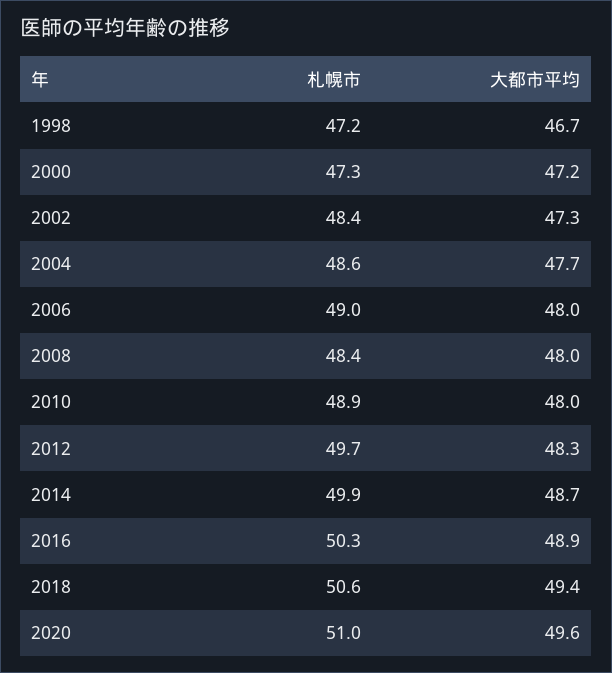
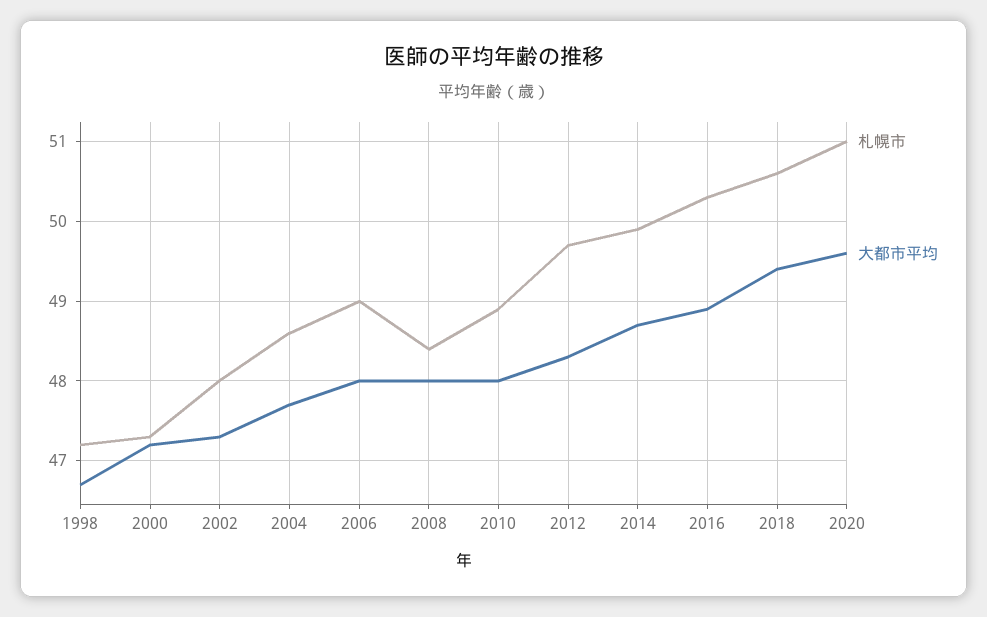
  {
    "札幌市": {
      "1998": 47.2,
      "2000": 47.3,
-     "2002": 48.4,
+     "2002": 48,
      "2004": 48.6,
      "2006": 49,
      "2008": 48.4,
      "2010": 48.9,
      "2012": 49.7,
      "2014": 49.9,
      "2016": 50.3,
      "2018": 50.6,
      "2020": 51
    },
    "大都市平均": {
      "1998": 46.7,
      "2000": 47.2,
      "2002": 47.3,
      "2004": 47.7,
      "2006": 48,
      "2008": 48,
      "2010": 48,
      "2012": 48.3,
      "2014": 48.7,
      "2016": 48.9,
      "2018": 49.4,
      "2020": 49.6
    }
  }

